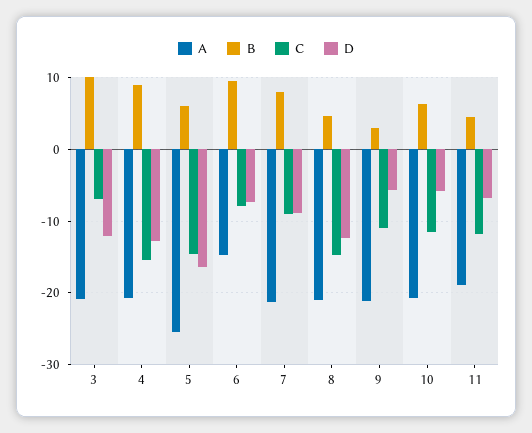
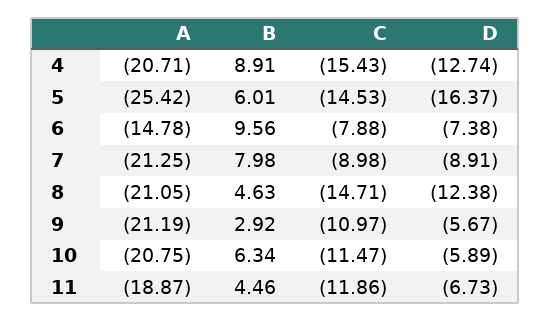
  {
    "A": {
-     "3": -21,
      "4": -20.71,
      "5": -25.42,
      "6": -14.78,
      "7": -21.25,
      "8": -21.05,
      "9": -21.19,
      "10": -20.75,
      "11": -18.87
    },
    "B": {
-     "3": 10,
      "4": 8.91,
      "5": 6.01,
      "6": 9.56,
      "7": 7.98,
      "8": 4.63,
      "9": 2.92,
      "10": 6.34,
      "11": 4.46
    },
    "C": {
-     "3": -7,
      "4": -15.43,
      "5": -14.53,
      "6": -7.88,
      "7": -8.98,
      "8": -14.71,
      "9": -10.97,
      "10": -11.47,
      "11": -11.86
    },
    "D": {
-     "3": -12,
      "4": -12.74,
      "5": -16.37,
      "6": -7.38,
      "7": -8.91,
      "8": -12.38,
      "9": -5.67,
      "10": -5.89,
      "11": -6.73
    }
  }

